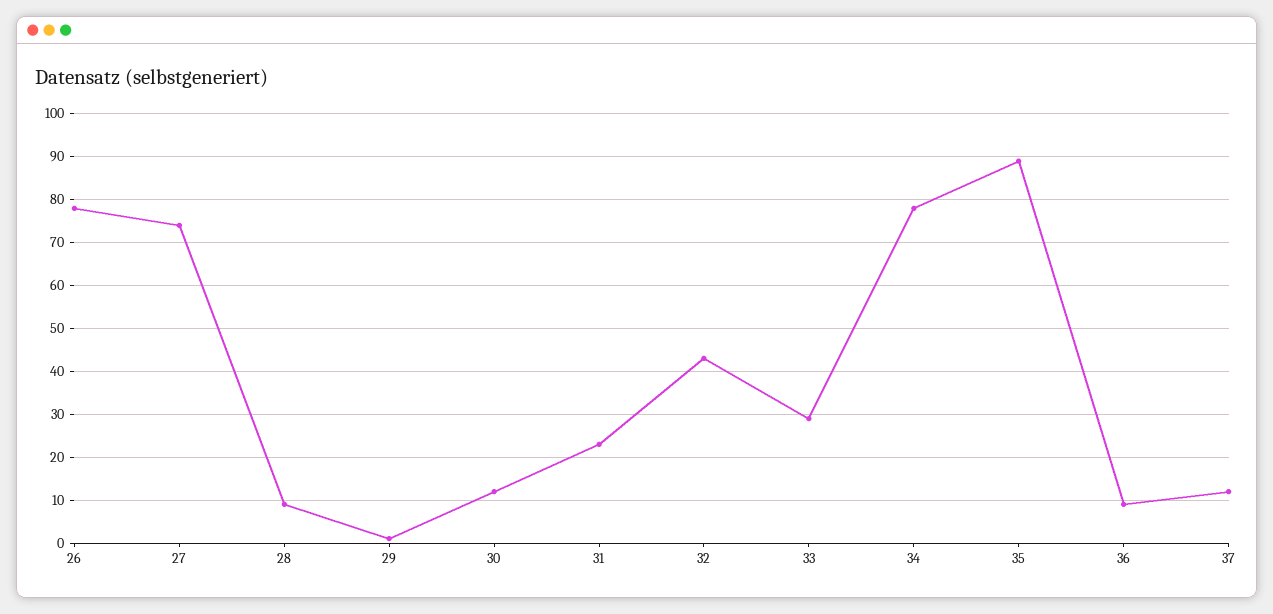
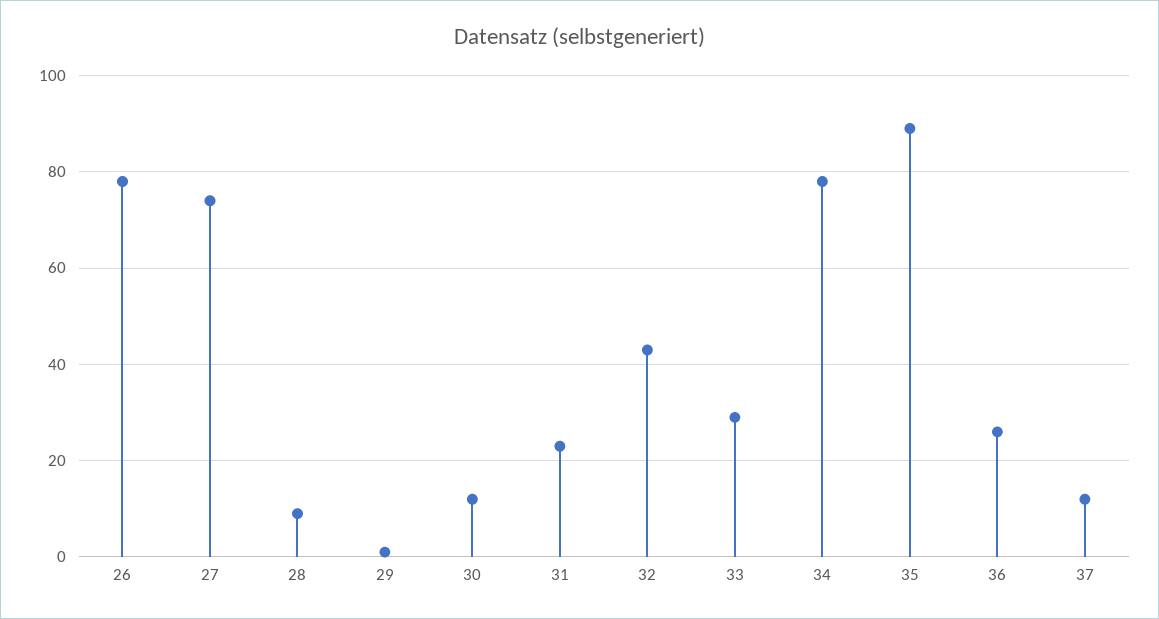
  {
    "26": 80,
    "27": 75,
    "28": 10,
    "29": 0,
    "30": 10,
    "31": 25,
    "32": 45,
    "33": 30,
    "34": 80,
    "35": 90,
-   "36": 10,
+   "36": 25,
    "37": 10
  }

